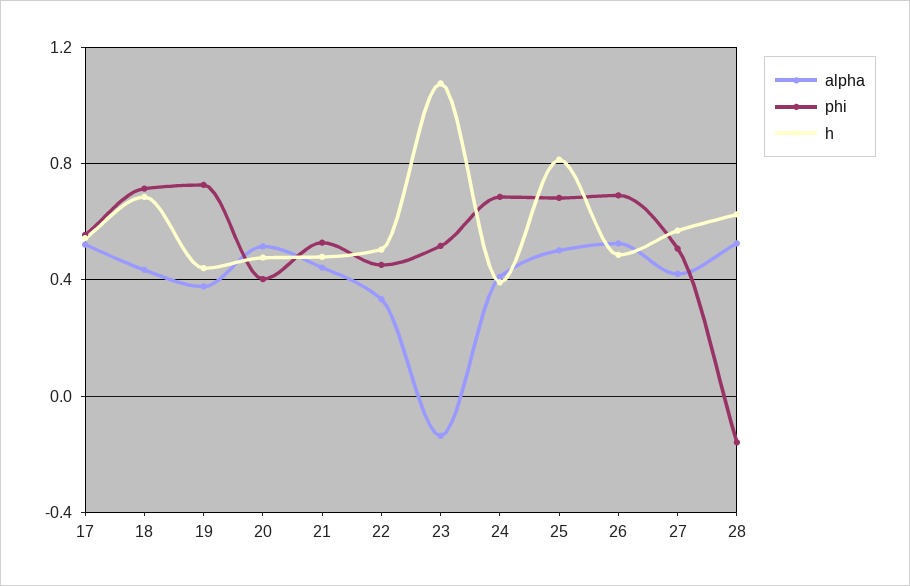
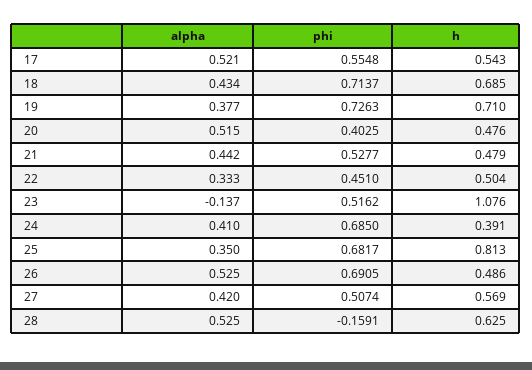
  {
    "alpha": {
      "17": 0.521,
      "18": 0.434,
      "19": 0.377,
      "20": 0.515,
      "21": 0.442,
      "22": 0.333,
      "23": -0.137,
      "24": 0.41,
-     "25": 0.5,
+     "25": 0.35,
      "26": 0.525,
      "27": 0.42,
      "28": 0.525
    },
    "phi": {
      "17": 0.5548,
      "18": 0.7137,
      "19": 0.7263,
      "20": 0.4025,
      "21": 0.5277,
      "22": 0.451,
      "23": 0.5162,
      "24": 0.685,
      "25": 0.6817,
      "26": 0.6905,
      "27": 0.5074,
      "28": -0.1591
    },
    "h": {
      "17": 0.543,
      "18": 0.685,
-     "19": 0.45,
+     "19": 0.71,
      "20": 0.476,
      "21": 0.479,
      "22": 0.504,
      "23": 1.076,
      "24": 0.391,
      "25": 0.813,
      "26": 0.486,
      "27": 0.569,
      "28": 0.625
    }
  }

